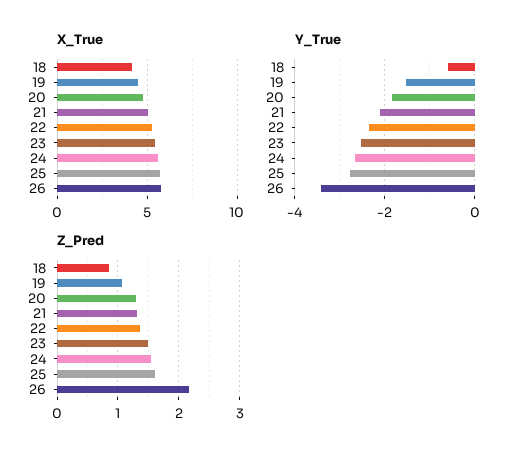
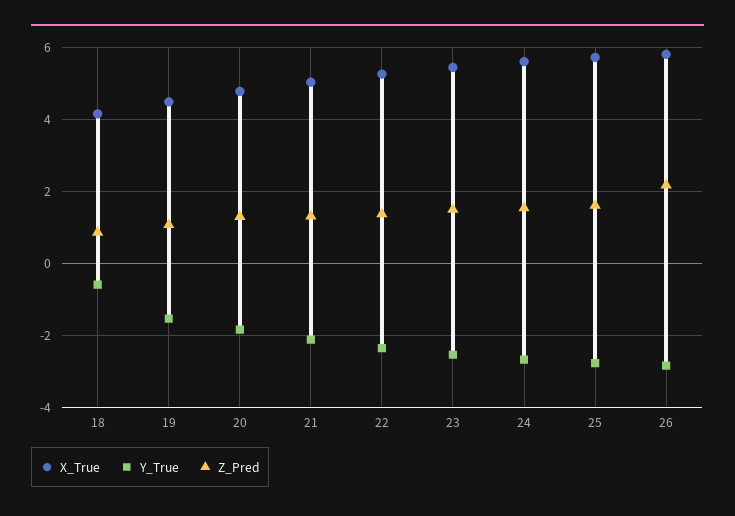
  {
    "X_True": {
      "18": 4.2,
      "19": 4.4,
      "20": 4.8,
      "21": 5,
      "22": 5.2,
      "23": 5.4,
      "24": 5.6,
      "25": 5.8,
      "26": 5.8
    },
    "Y_True": {
      "18": -0.6,
      "19": -1.6,
      "20": -1.8,
      "21": -2.2,
      "22": -2.4,
      "23": -2.6,
      "24": -2.6,
      "25": -2.8,
-     "26": -3.4
+     "26": -2.8
    },
    "Z_Pred": {
      "18": 0.9,
      "19": 1.1,
      "20": 1.3,
      "21": 1.3,
      "22": 1.4,
      "23": 1.5,
      "24": 1.5,
      "25": 1.6,
      "26": 2.2
    }
  }

